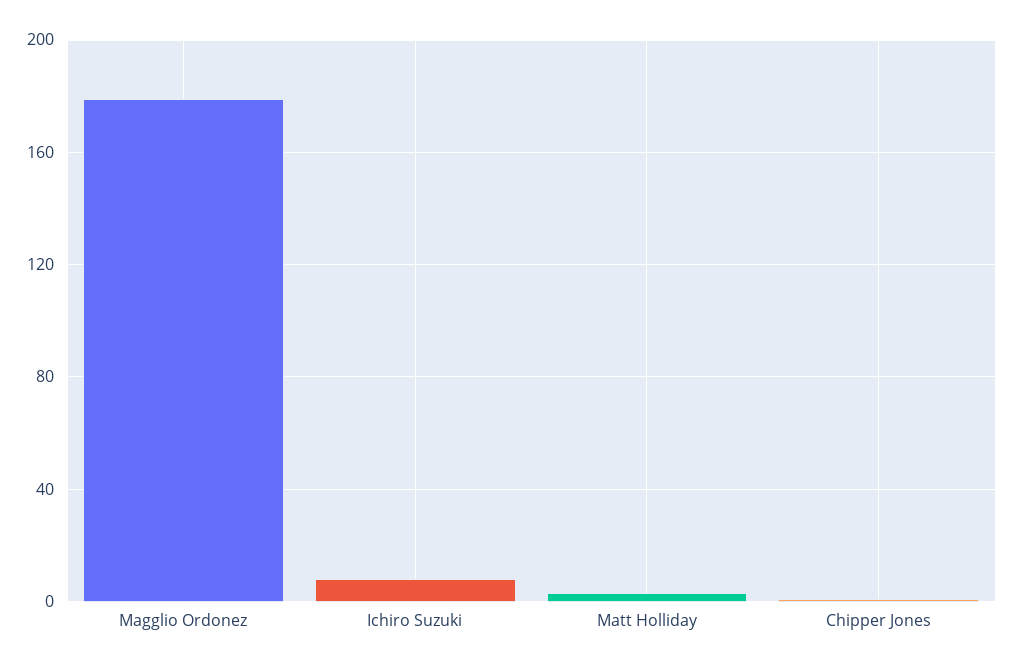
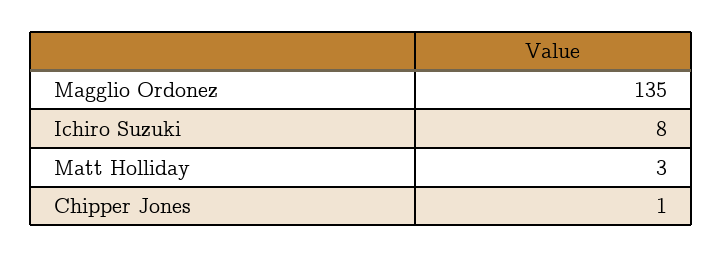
  {
-   "Magglio Ordonez": 180,
+   "Magglio Ordonez": 135,
    "Ichiro Suzuki": 8,
    "Matt Holliday": 3,
    "Chipper Jones": 1
  }

